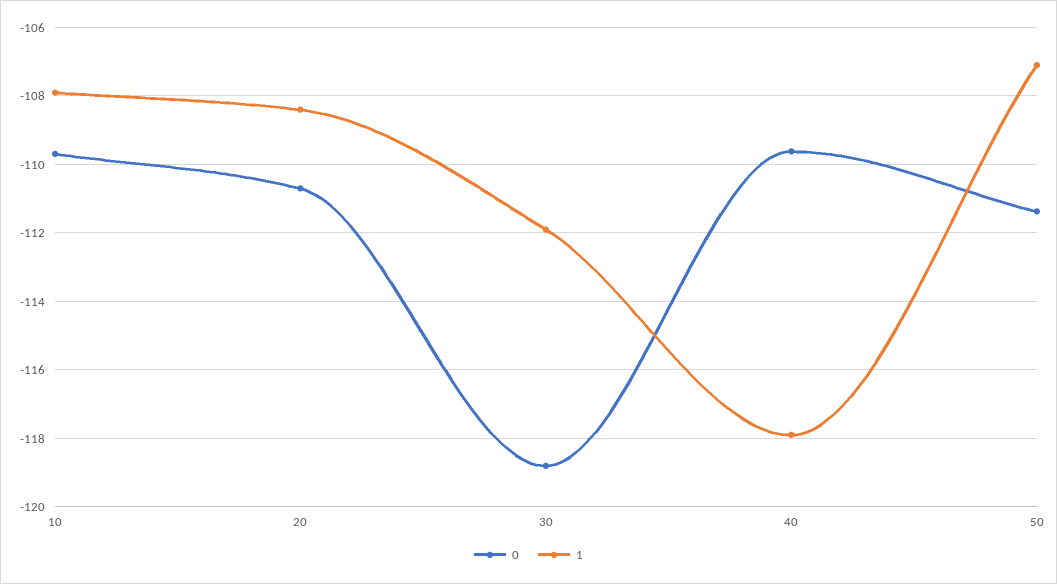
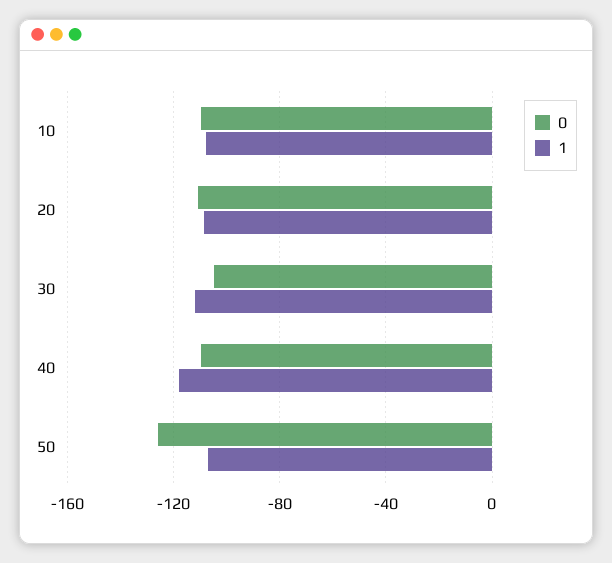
  {
    "0": {
      "10": -109.6,
      "20": -110.8,
-     "30": -118.8,
+     "30": -105,
      "40": -109.6,
-     "50": -111.4
+     "50": -125
    },
    "1": {
      "10": -108,
      "20": -108.4,
      "30": -112,
      "40": -118,
      "50": -107.2
    }
  }

